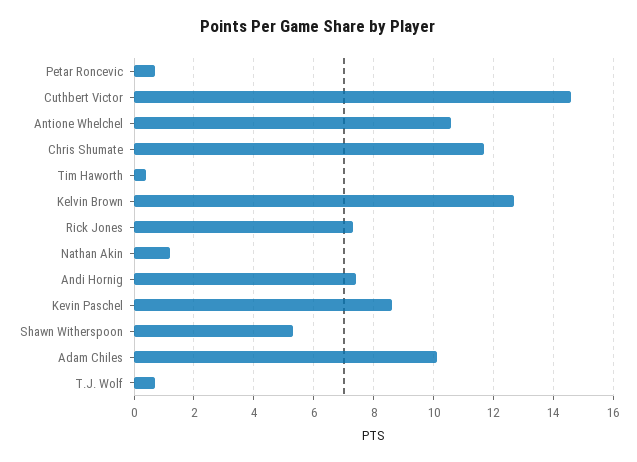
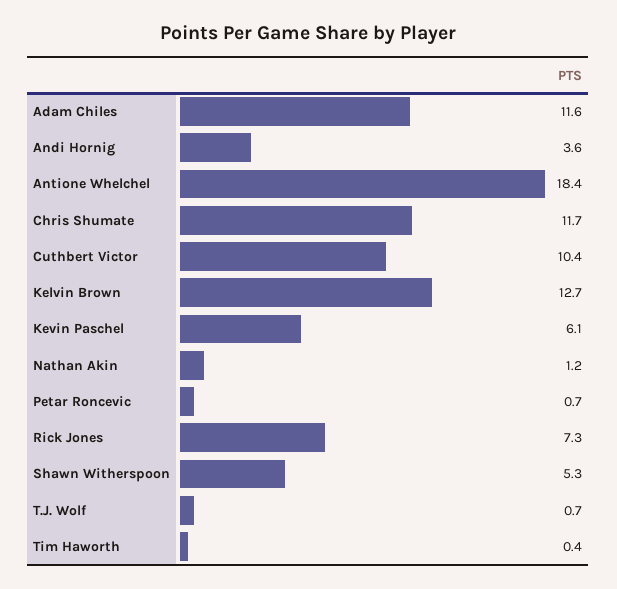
  {
    "Petar Roncevic": 0.7,
-   "Cuthbert Victor": 14.5,
+   "Cuthbert Victor": 10.4,
-   "Antione Whelchel": 10.5,
+   "Antione Whelchel": 18.4,
    "Chris Shumate": 11.7,
    "Tim Haworth": 0.4,
    "Kelvin Brown": 12.7,
    "Rick Jones": 7.3,
    "Nathan Akin": 1.2,
-   "Andi Hornig": 7.5,
+   "Andi Hornig": 3.6,
-   "Kevin Paschel": 8.5,
+   "Kevin Paschel": 6.1,
    "Shawn Witherspoon": 5.3,
-   "Adam Chiles": 10,
+   "Adam Chiles": 11.6,
    "T.J. Wolf": 0.7
  }

